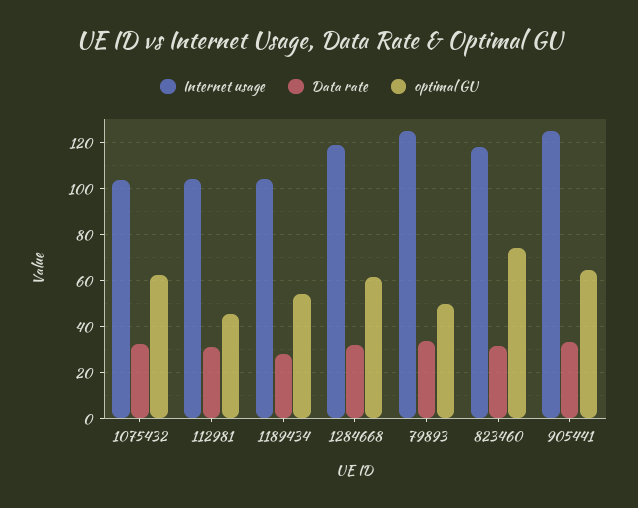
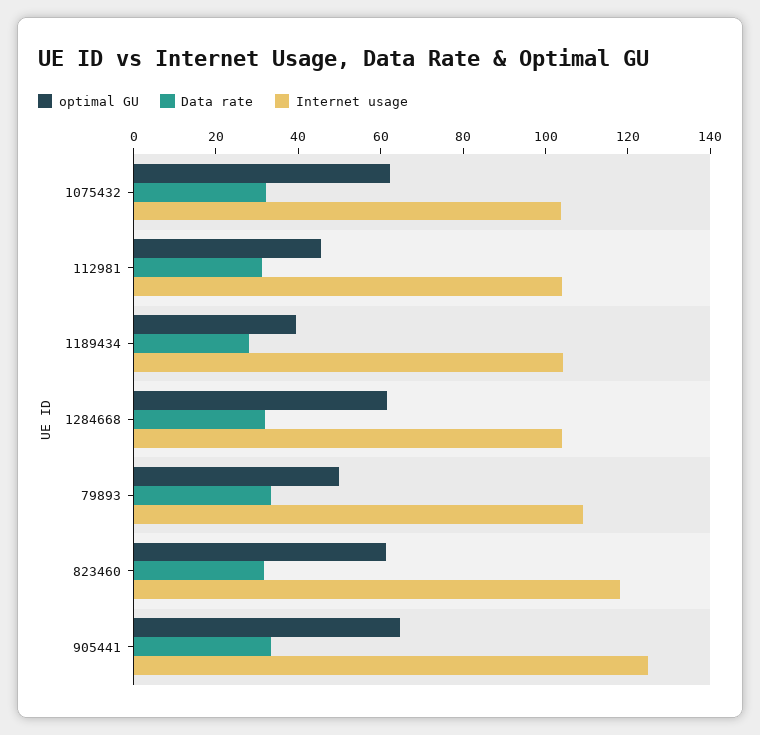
  {
    "Internet usage": {
      "1075432": 105,
      "112981": 105,
      "1189434": 105,
-     "1284668": 120,
+     "1284668": 105,
-     "79893": 125,
+     "79893": 110,
      "823460": 120,
      "905441": 125
    },
    "Data rate": {
      "1075432": 30,
      "112981": 30,
      "1189434": 30,
      "1284668": 30,
      "79893": 35,
      "823460": 30,
      "905441": 35
    },
    "optimal GU": {
      "1075432": 60,
      "112981": 45,
-     "1189434": 55,
+     "1189434": 40,
      "1284668": 60,
      "79893": 50,
-     "823460": 75,
+     "823460": 60,
      "905441": 65
    }
  }

